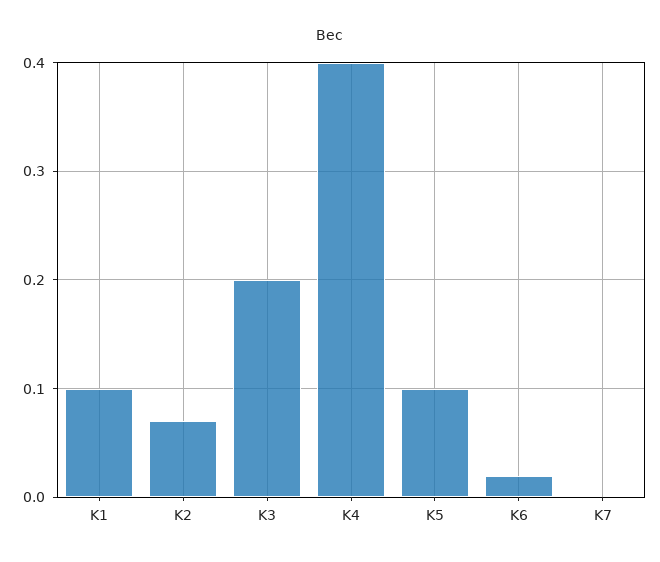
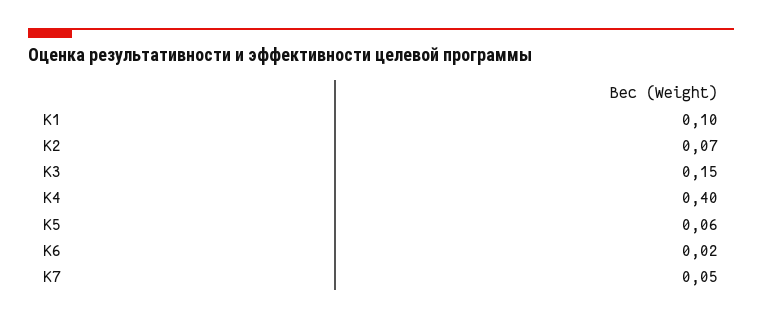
  {
    "K1": 0.1,
    "K2": 0.07,
-   "K3": 0.2,
+   "K3": 0.15,
    "K4": 0.4,
-   "K5": 0.1,
+   "K5": 0.06,
    "K6": 0.02,
-   "K7": 0
+   "K7": 0.05
  }

